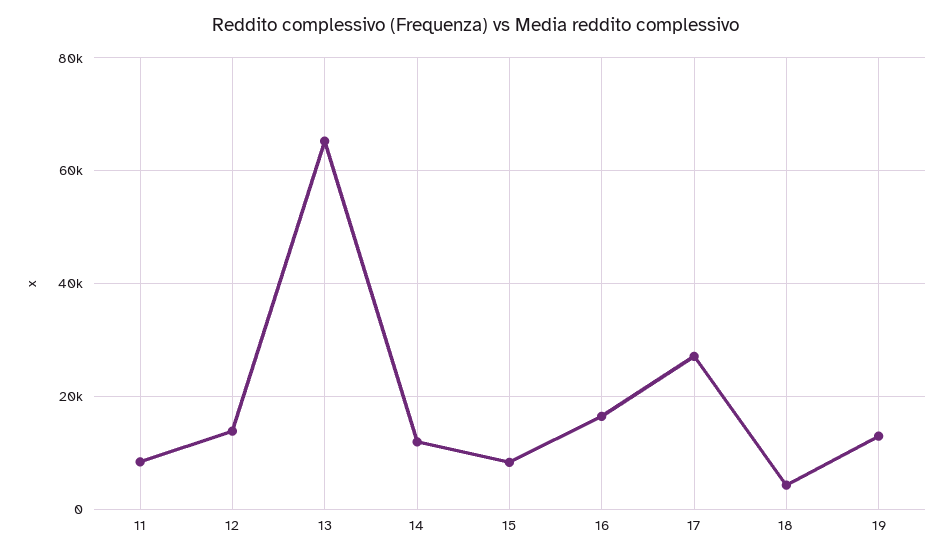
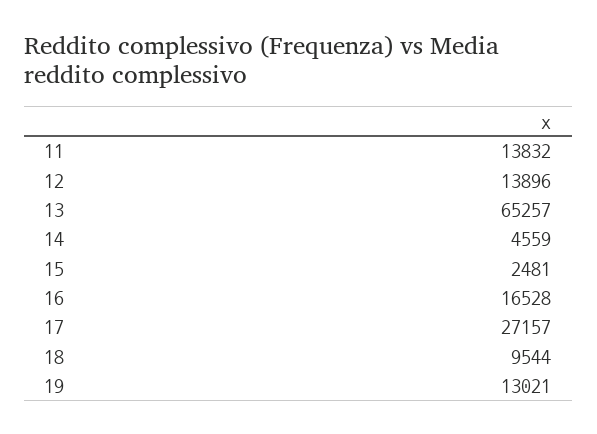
  {
-   "11": 8000,
+   "11": 13832,
    "12": 13896,
    "13": 65257,
-   "14": 12000,
+   "14": 4559,
-   "15": 8000,
+   "15": 2481,
    "16": 16528,
    "17": 27157,
-   "18": 4000,
+   "18": 9544,
    "19": 13021
  }

